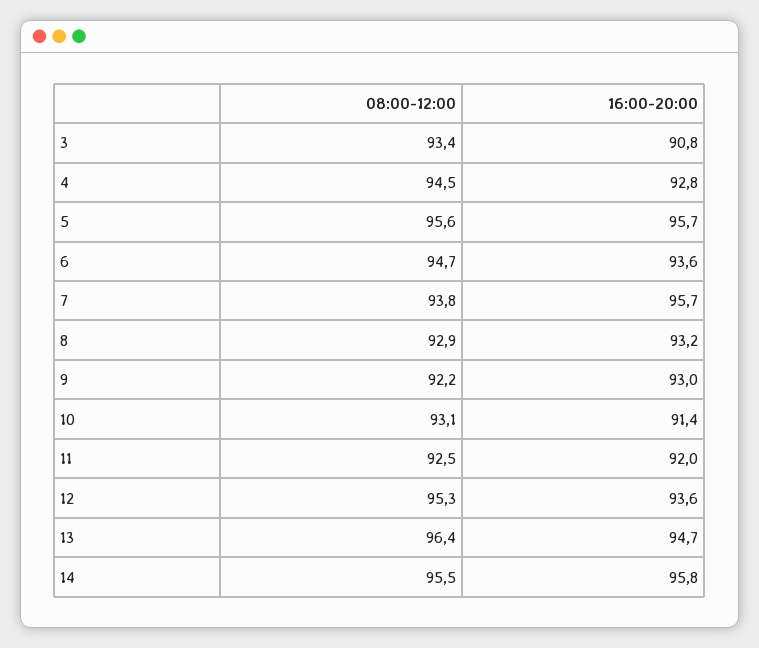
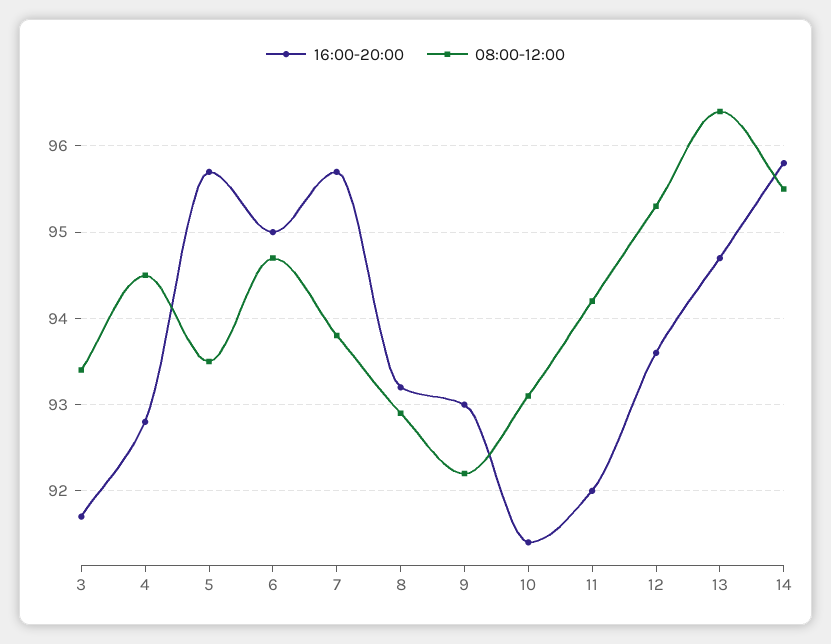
  {
    "08:00-12:00": {
      "3": 93.4,
      "4": 94.5,
-     "5": 95.6,
+     "5": 93.5,
      "6": 94.7,
      "7": 93.8,
      "8": 92.9,
      "9": 92.2,
      "10": 93.1,
-     "11": 92.5,
+     "11": 94.2,
      "12": 95.3,
      "13": 96.4,
      "14": 95.5
    },
    "16:00-20:00": {
-     "3": 90.8,
+     "3": 91.7,
      "4": 92.8,
      "5": 95.7,
-     "6": 93.6,
+     "6": 95,
      "7": 95.7,
      "8": 93.2,
      "9": 93,
      "10": 91.4,
      "11": 92,
      "12": 93.6,
      "13": 94.7,
      "14": 95.8
    }
  }

